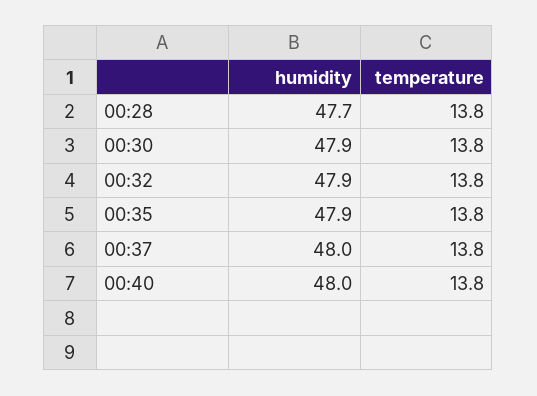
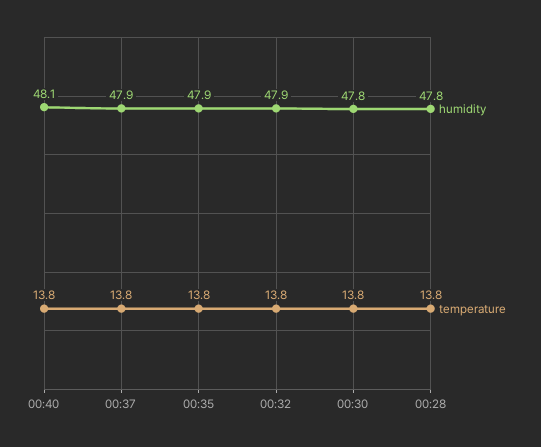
  {
    "humidity": {
-     "00:28": 47.7,
+     "00:28": 47.8,
-     "00:30": 47.9,
+     "00:30": 47.8,
      "00:32": 47.9,
      "00:35": 47.9,
-     "00:37": 48,
+     "00:37": 47.9,
-     "00:40": 48
+     "00:40": 48.1
    },
    "temperature": {
      "00:28": 13.8,
      "00:30": 13.8,
      "00:32": 13.8,
      "00:35": 13.8,
      "00:37": 13.8,
      "00:40": 13.8
    }
  }

